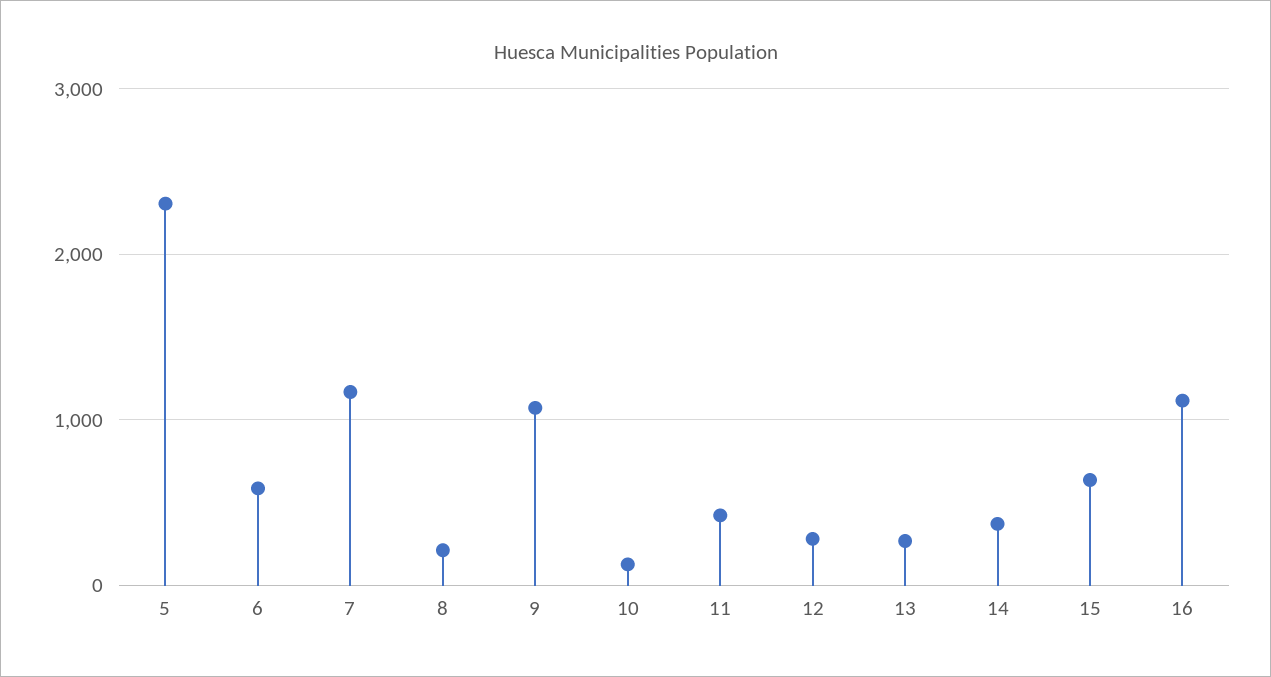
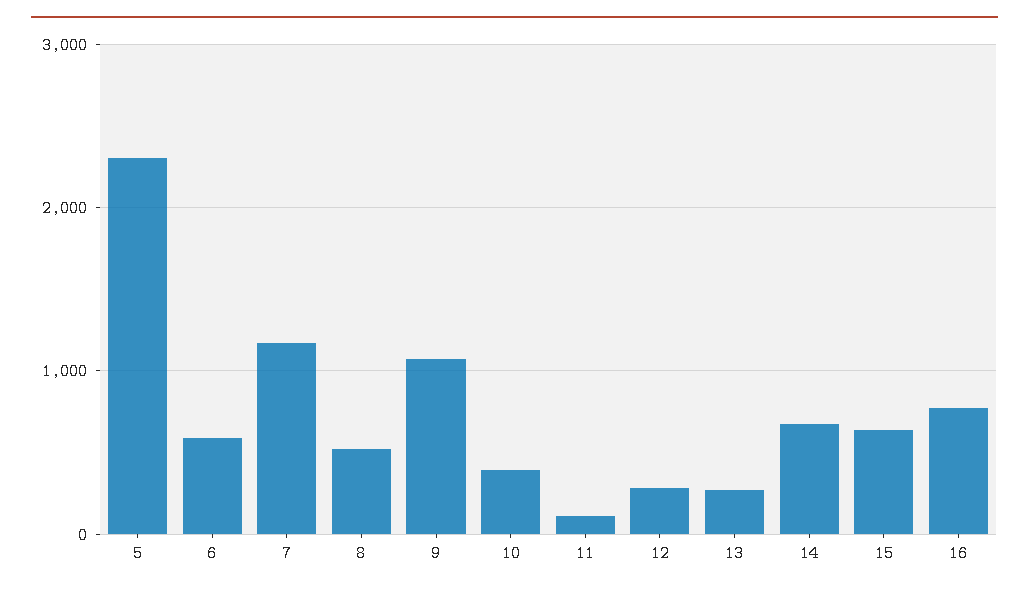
  {
    "5": 2300,
    "6": 600,
    "7": 1200,
-   "8": 200,
+   "8": 500,
    "9": 1100,
-   "10": 100,
+   "10": 400,
-   "11": 400,
+   "11": 100,
    "12": 300,
    "13": 300,
-   "14": 400,
+   "14": 700,
    "15": 600,
-   "16": 1100
+   "16": 800
  }

